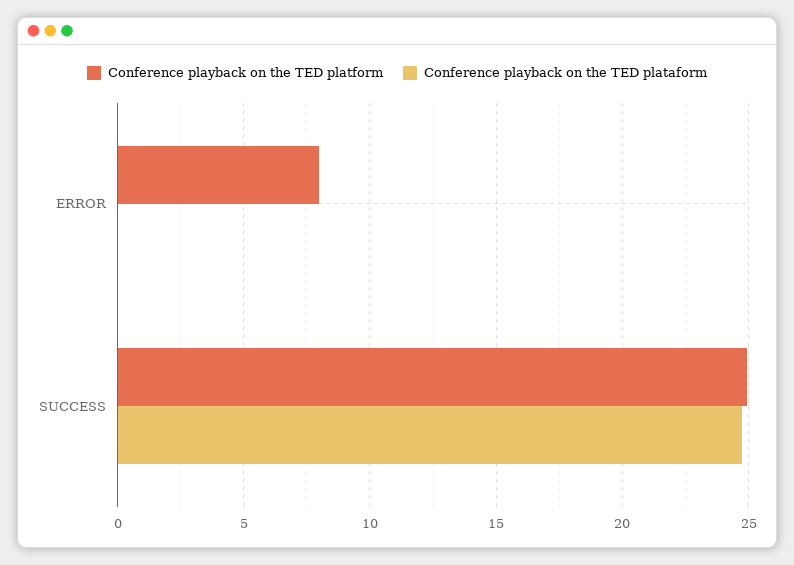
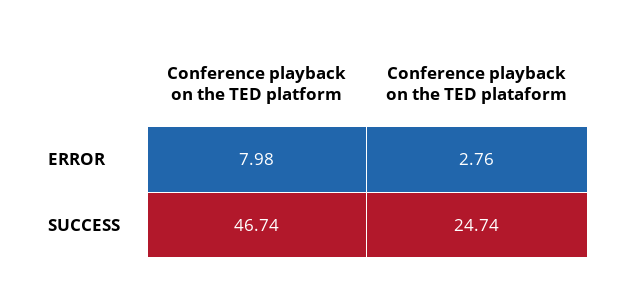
  {
    "Conference playback on the TED platform": {
      "ERROR": 7.98,
-     "SUCCESS": 25
+     "SUCCESS": 46.74
    },
    "Conference playback on the TED plataform": {
-     "ERROR": 0,
+     "ERROR": 2.76,
      "SUCCESS": 24.74
    }
  }

